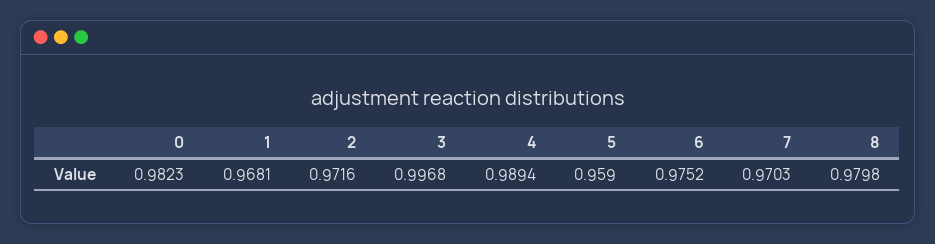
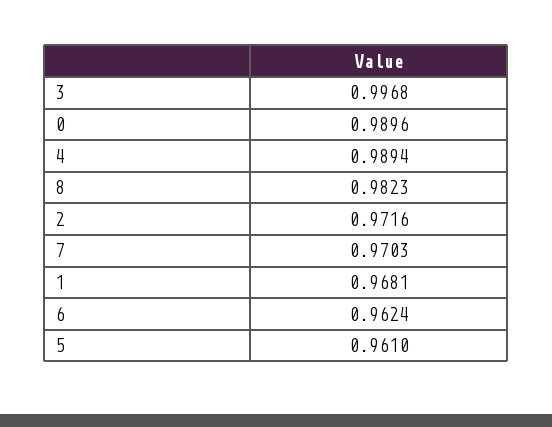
  {
-   "0": 0.9823,
+   "0": 0.9896,
    "1": 0.9681,
    "2": 0.9716,
    "3": 0.9968,
    "4": 0.9894,
-   "5": 0.959,
+   "5": 0.961,
-   "6": 0.9752,
+   "6": 0.9624,
    "7": 0.9703,
-   "8": 0.9798
+   "8": 0.9823
  }

